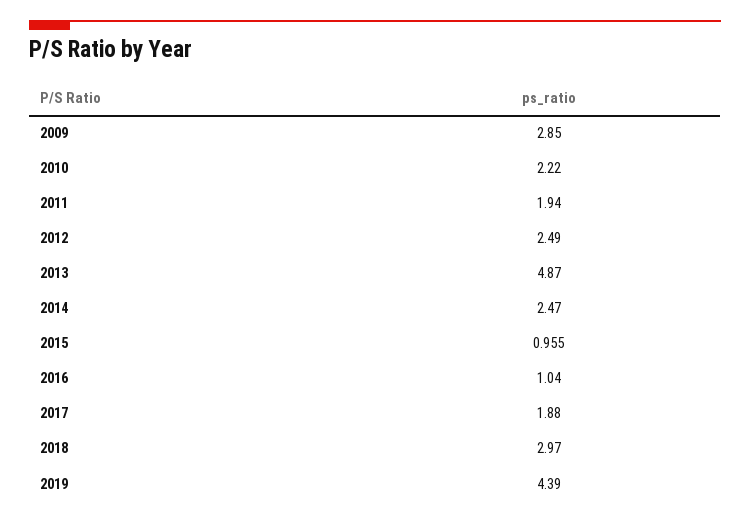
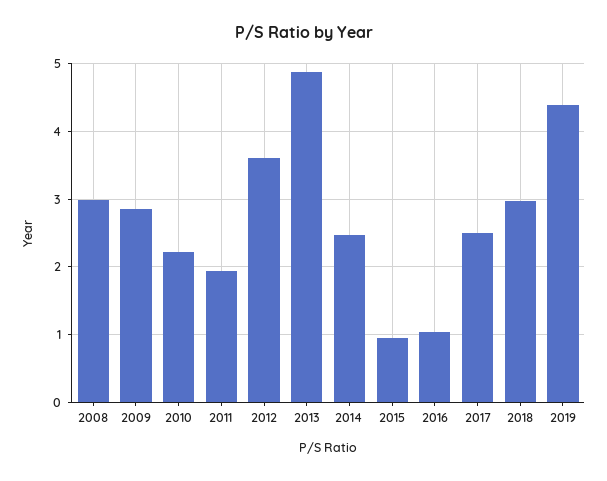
  {
    "2009": 2.85,
    "2010": 2.22,
    "2011": 1.94,
-   "2012": 2.49,
+   "2012": 3.6,
    "2013": 4.87,
    "2014": 2.47,
    "2015": 0.955,
    "2016": 1.04,
-   "2017": 1.88,
+   "2017": 2.5,
    "2018": 2.97,
-   "2019": 4.39
+   "2019": 4.39,
+   "2008": 3
  }

